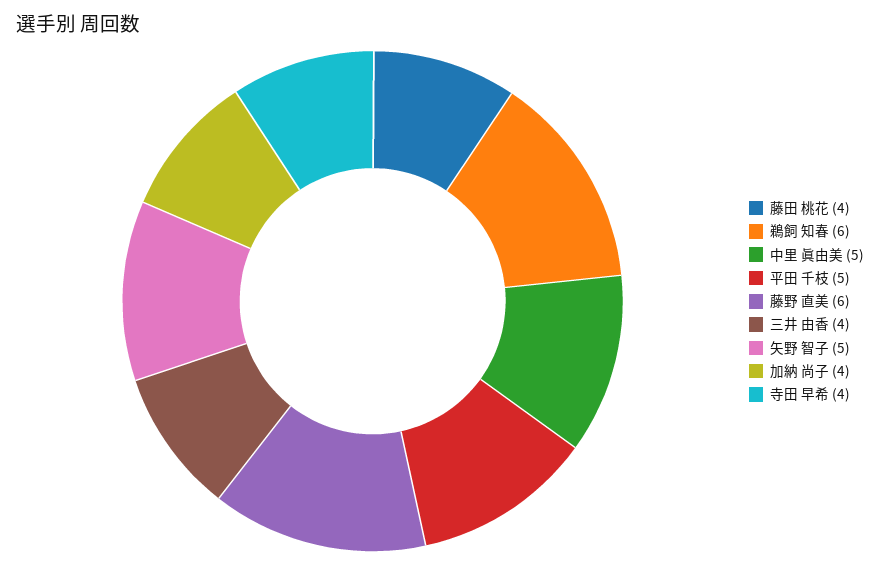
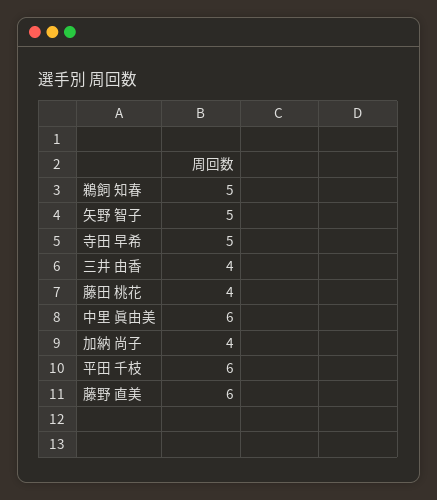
  {
    "藤田 桃花": 4,
-   "鵜飼 知春": 6,
+   "鵜飼 知春": 5,
-   "中里 眞由美": 5,
+   "中里 眞由美": 6,
-   "平田 千枝": 5,
+   "平田 千枝": 6,
    "藤野 直美": 6,
    "三井 由香": 4,
    "矢野 智子": 5,
    "加納 尚子": 4,
-   "寺田 早希": 4
+   "寺田 早希": 5
  }

